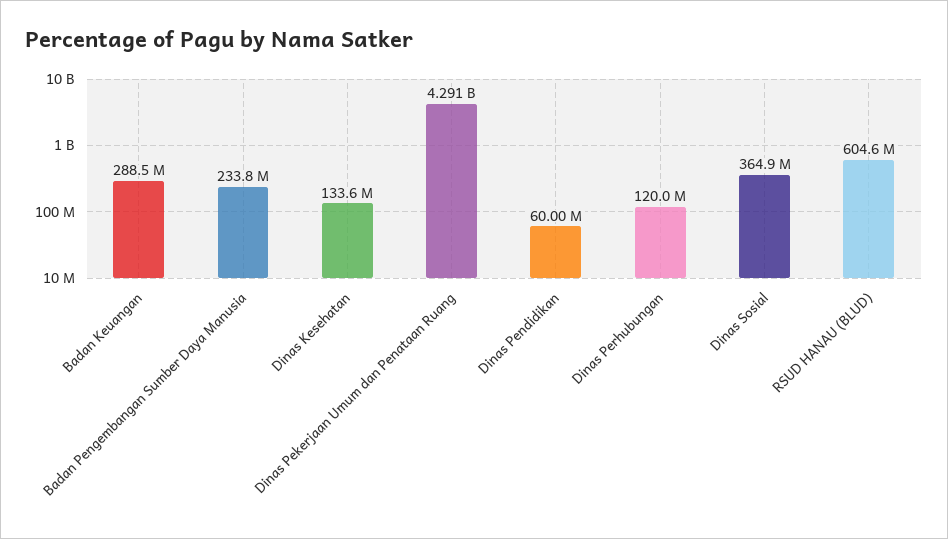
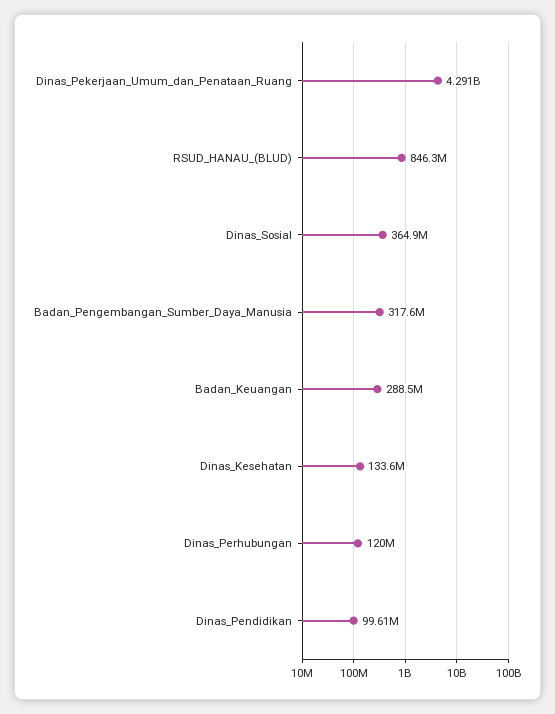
  {
    "Badan Keuangan": 288500000,
-   "Badan Pengembangan Sumber Daya Manusia": 233800000,
+   "Badan Pengembangan Sumber Daya Manusia": 317600000,
    "Dinas Kesehatan": 133600000,
    "Dinas Pekerjaan Umum dan Penataan Ruang": 4291000000,
-   "Dinas Pendidikan": 60000000,
+   "Dinas Pendidikan": 99610000,
    "Dinas Perhubungan": 120000000,
    "Dinas Sosial": 364900000,
-   "RSUD HANAU (BLUD)": 604600000
+   "RSUD HANAU (BLUD)": 846300000
  }

